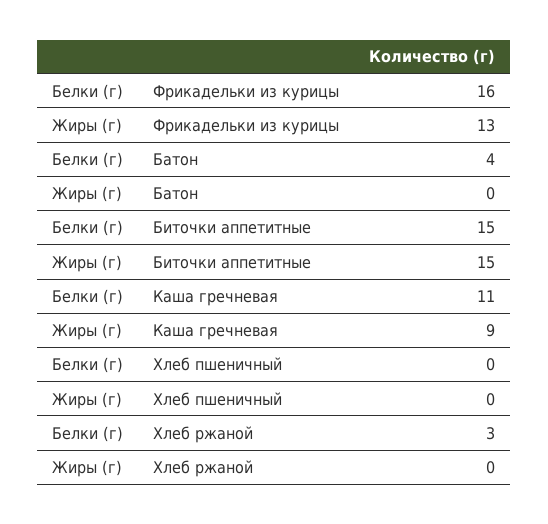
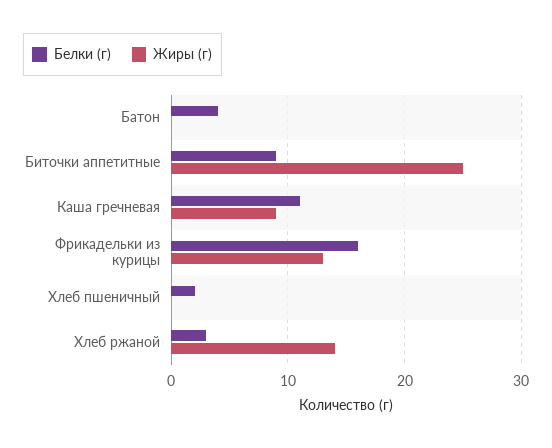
  {
    "Белки (г)": {
      "Фрикадельки из курицы": 16,
      "Батон": 4,
-     "Биточки аппетитные": 15,
+     "Биточки аппетитные": 9,
      "Каша гречневая": 11,
-     "Хлеб пшеничный": 0,
+     "Хлеб пшеничный": 2,
      "Хлеб ржаной": 3
    },
    "Жиры (г)": {
      "Фрикадельки из курицы": 13,
      "Батон": 0,
-     "Биточки аппетитные": 15,
+     "Биточки аппетитные": 25,
      "Каша гречневая": 9,
      "Хлеб пшеничный": 0,
-     "Хлеб ржаной": 0
+     "Хлеб ржаной": 14
    }
  }

